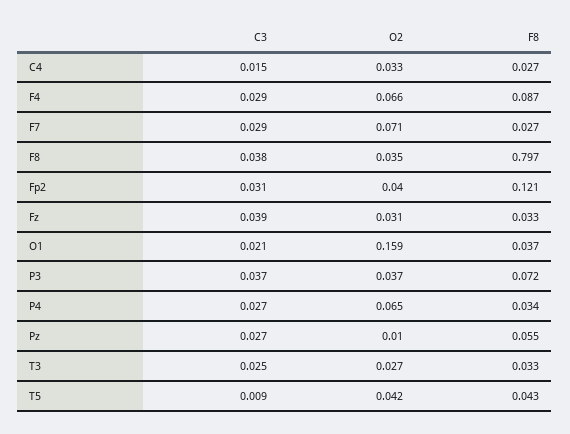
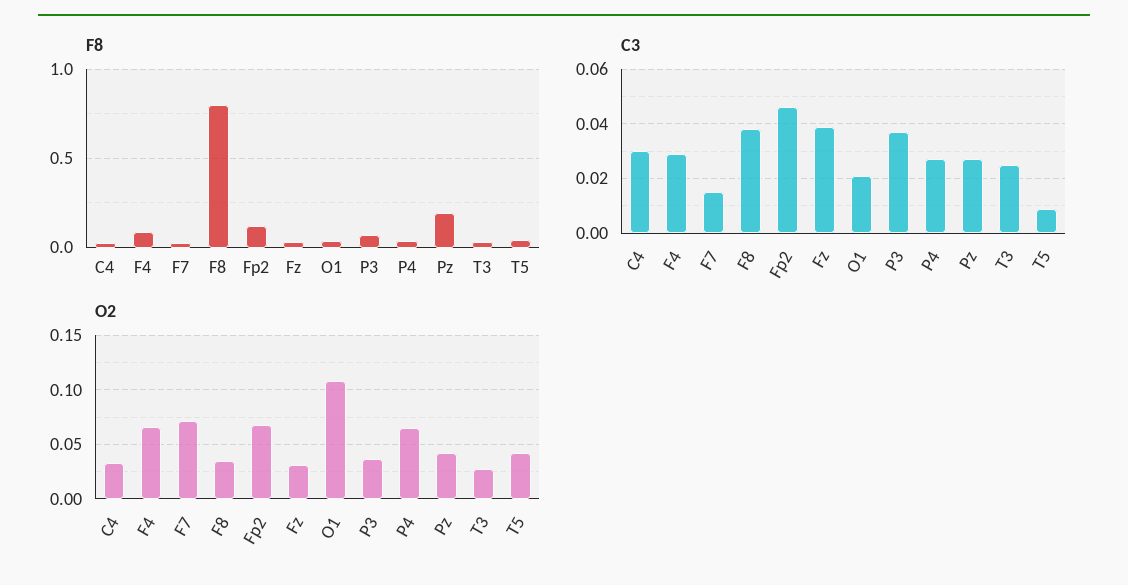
  {
    "C3": {
-     "C4": 0.015,
+     "C4": 0.03,
      "F4": 0.029,
-     "F7": 0.029,
+     "F7": 0.015,
      "F8": 0.038,
-     "Fp2": 0.031,
+     "Fp2": 0.045,
      "Fz": 0.039,
      "O1": 0.021,
      "P3": 0.037,
      "P4": 0.027,
      "Pz": 0.027,
      "T3": 0.025,
      "T5": 0.009
    },
    "O2": {
      "C4": 0.033,
      "F4": 0.066,
      "F7": 0.071,
      "F8": 0.035,
-     "Fp2": 0.04,
+     "Fp2": 0.07,
      "Fz": 0.031,
-     "O1": 0.159,
+     "O1": 0.11,
      "P3": 0.037,
      "P4": 0.065,
-     "Pz": 0.01,
+     "Pz": 0.04,
      "T3": 0.027,
      "T5": 0.042
    },
    "F8": {
      "C4": 0.027,
      "F4": 0.087,
      "F7": 0.027,
      "F8": 0.797,
      "Fp2": 0.121,
      "Fz": 0.033,
      "O1": 0.037,
      "P3": 0.072,
      "P4": 0.034,
-     "Pz": 0.055,
+     "Pz": 0.2,
      "T3": 0.033,
      "T5": 0.043
    }
  }

